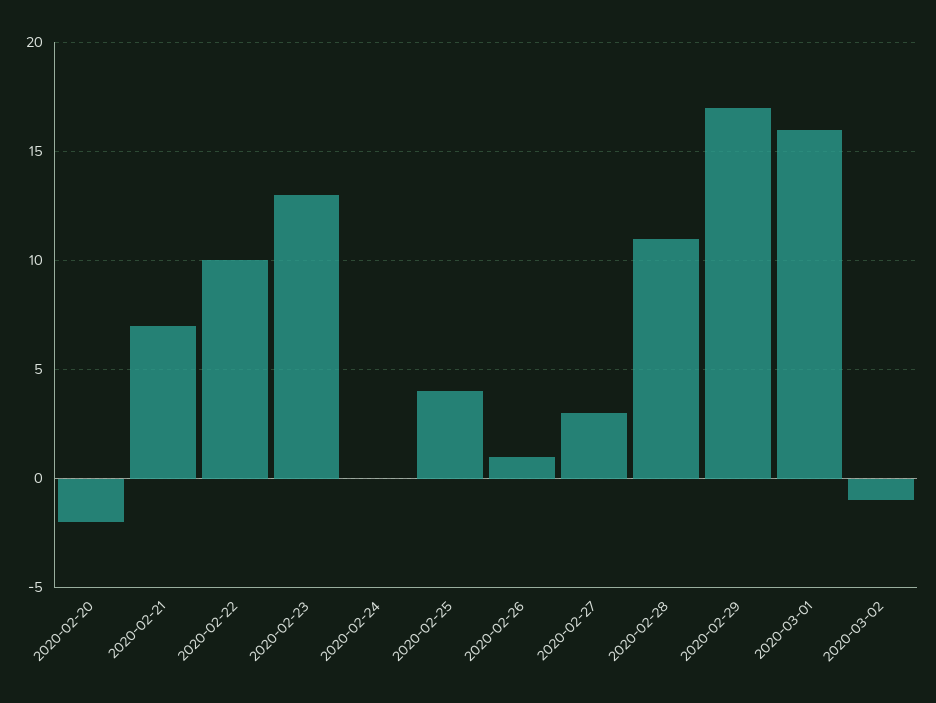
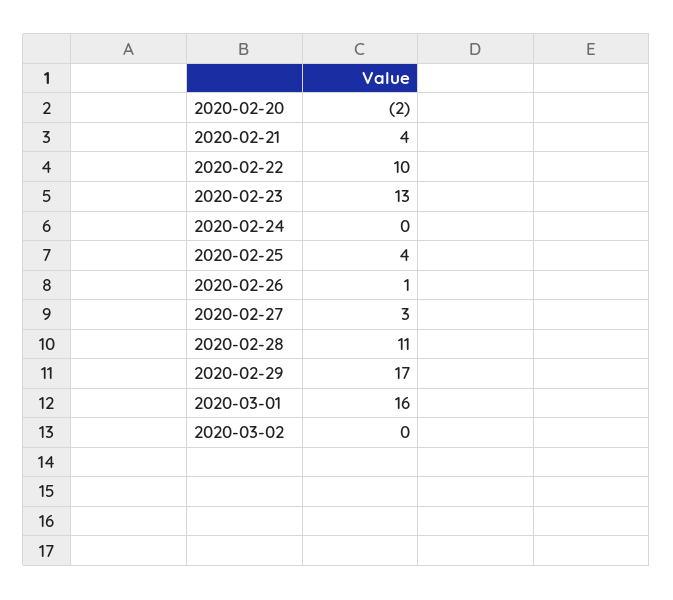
  {
    "2020-02-20": -2,
-   "2020-02-21": 7,
+   "2020-02-21": 4,
    "2020-02-22": 10,
    "2020-02-23": 13,
    "2020-02-24": 0,
    "2020-02-25": 4,
    "2020-02-26": 1,
    "2020-02-27": 3,
    "2020-02-28": 11,
    "2020-02-29": 17,
    "2020-03-01": 16,
-   "2020-03-02": -1
+   "2020-03-02": 0
  }

